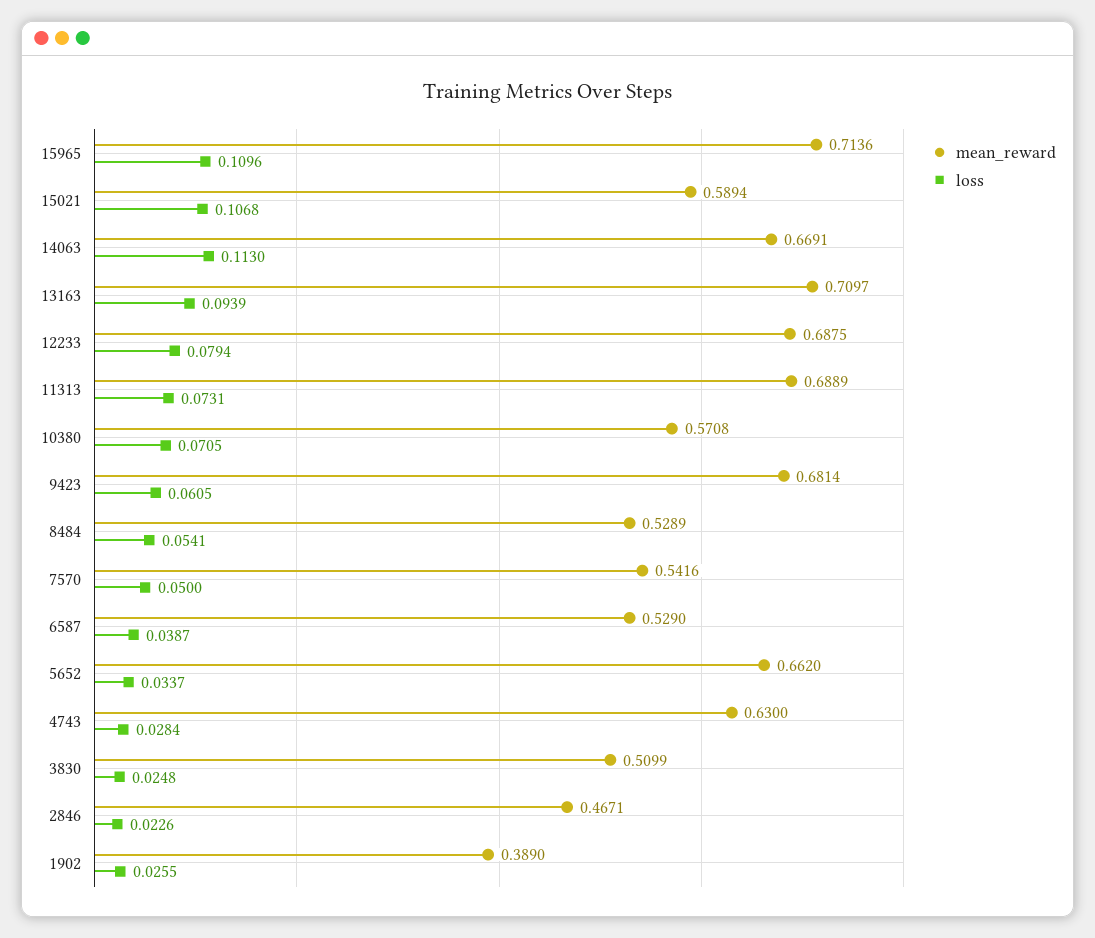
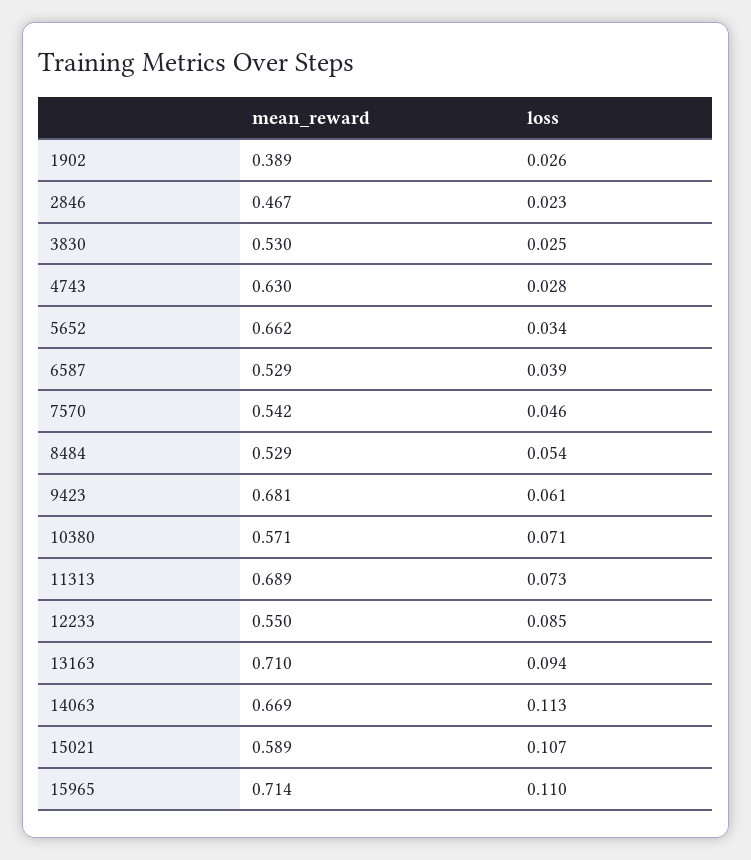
  {
    "mean_reward": {
      "15965": 0.7136,
      "15021": 0.5894,
      "14063": 0.6691,
      "13163": 0.7097,
-     "12233": 0.6875,
+     "12233": 0.55,
      "11313": 0.6889,
      "10380": 0.5708,
      "9423": 0.6814,
      "8484": 0.5289,
      "7570": 0.5416,
      "6587": 0.529,
      "5652": 0.662,
      "4743": 0.63,
-     "3830": 0.5099,
+     "3830": 0.53,
      "2846": 0.4671,
      "1902": 0.389
    },
    "loss": {
      "15965": 0.1096,
      "15021": 0.1068,
      "14063": 0.113,
      "13163": 0.0939,
-     "12233": 0.0794,
+     "12233": 0.085,
      "11313": 0.0731,
      "10380": 0.0705,
      "9423": 0.0605,
      "8484": 0.0541,
-     "7570": 0.05,
+     "7570": 0.046,
      "6587": 0.0387,
      "5652": 0.0337,
      "4743": 0.0284,
      "3830": 0.0248,
      "2846": 0.0226,
      "1902": 0.0255
    }
  }

